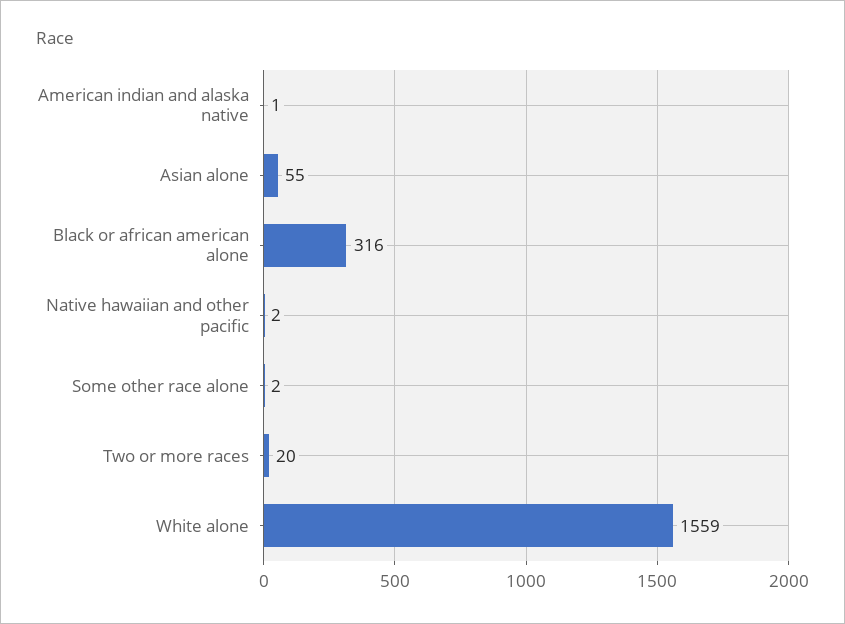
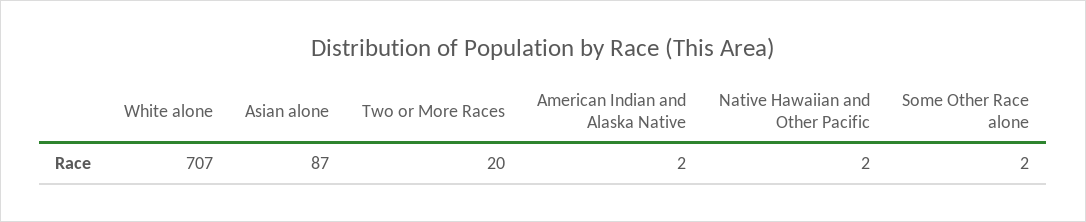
  {
-   "American indian and alaska native": 1,
+   "American indian and alaska native": 2,
-   "Asian alone": 55,
+   "Asian alone": 87,
-   "Black or african american alone": 316,
    "Native hawaiian and other pacific": 2,
    "Some other race alone": 2,
    "Two or more races": 20,
-   "White alone": 1559
+   "White alone": 707
  }

